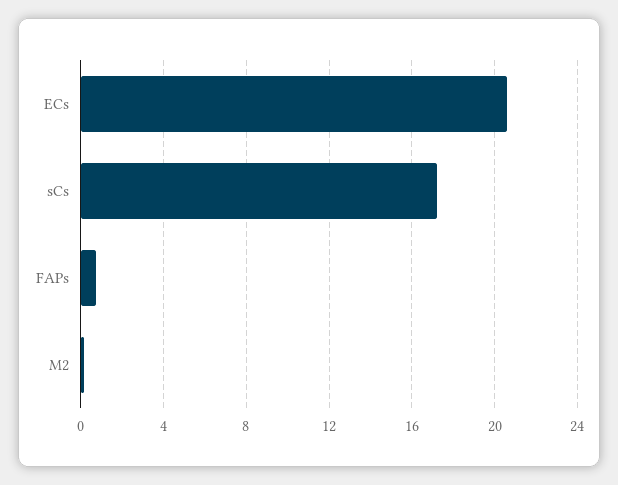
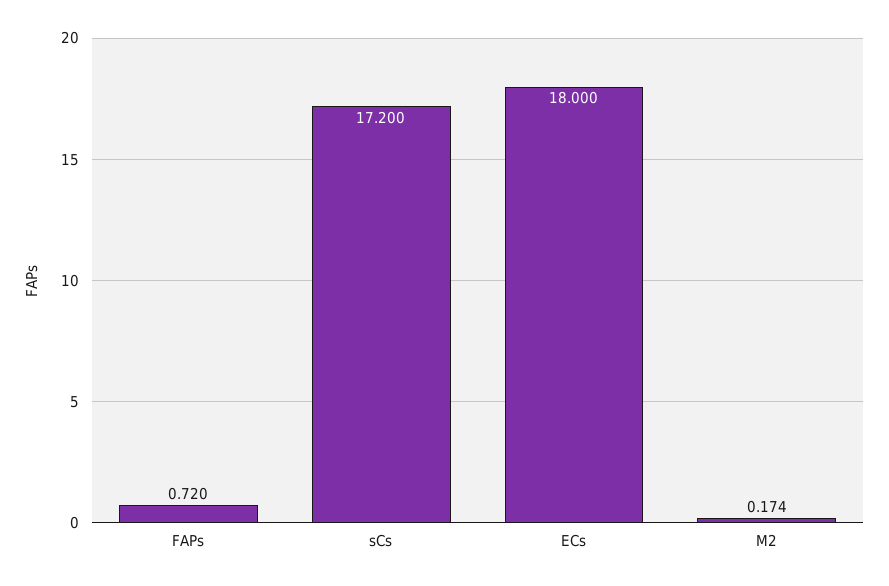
  {
-   "ECs": 20.5,
+   "ECs": 18,
    "sCs": 17.2,
    "FAPs": 0.72,
    "M2": 0.174
  }

